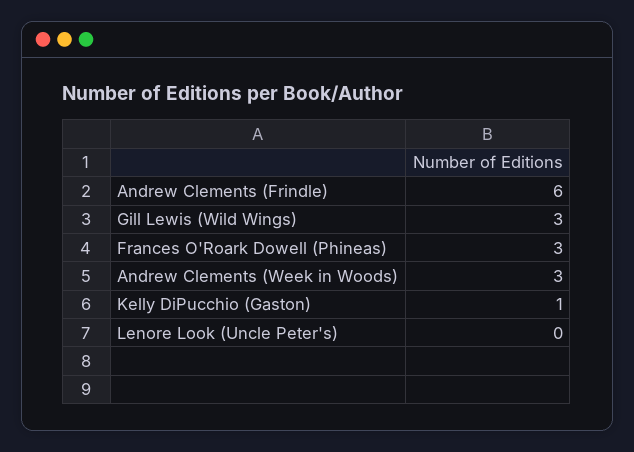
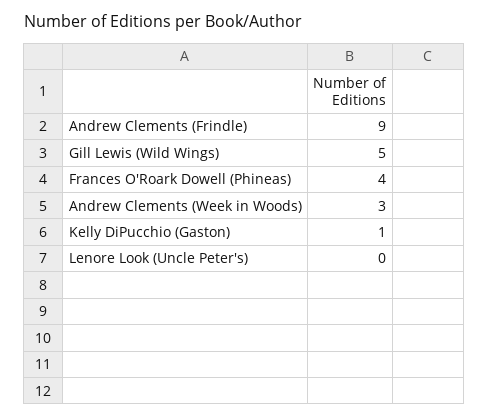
  {
-   "Andrew Clements (Frindle)": 6,
+   "Andrew Clements (Frindle)": 9,
-   "Gill Lewis (Wild Wings)": 3,
+   "Gill Lewis (Wild Wings)": 5,
-   "Frances O'Roark Dowell (Phineas)": 3,
+   "Frances O'Roark Dowell (Phineas)": 4,
    "Andrew Clements (Week in Woods)": 3,
    "Kelly DiPucchio (Gaston)": 1,
    "Lenore Look (Uncle Peter's)": 0
  }

